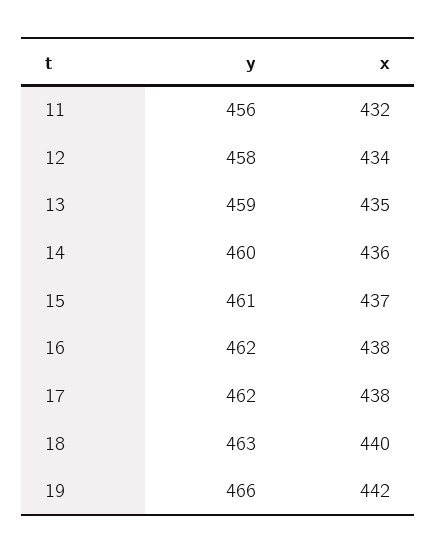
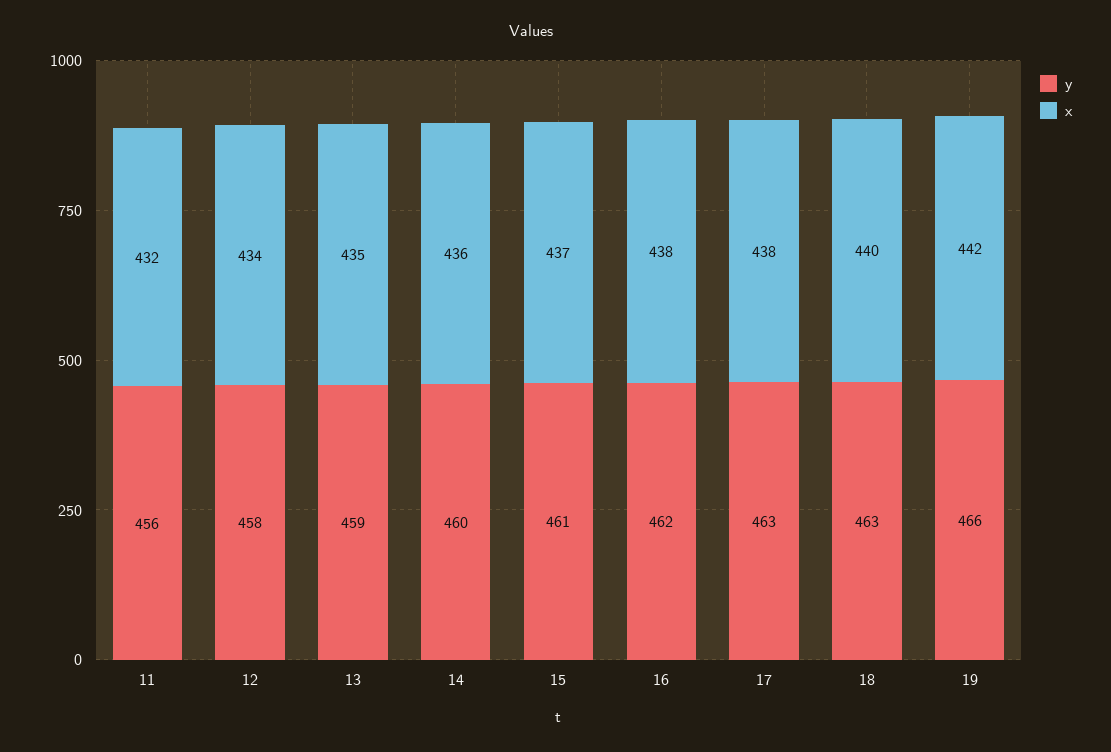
  {
    "y": {
      "11": 456,
      "12": 458,
      "13": 459,
      "14": 460,
      "15": 461,
      "16": 462,
-     "17": 462,
+     "17": 463,
      "18": 463,
      "19": 466
    },
    "x": {
      "11": 432,
      "12": 434,
      "13": 435,
      "14": 436,
      "15": 437,
      "16": 438,
      "17": 438,
      "18": 440,
      "19": 442
    }
  }

